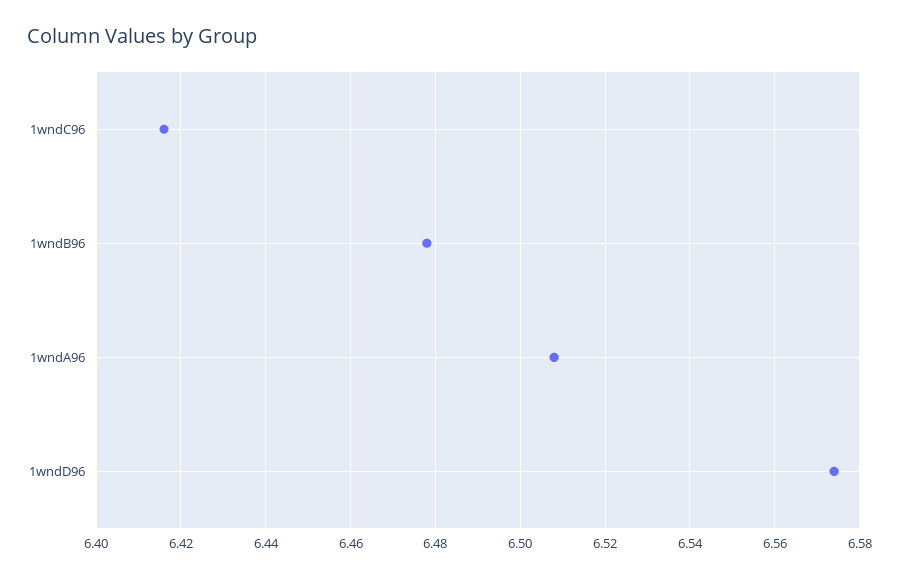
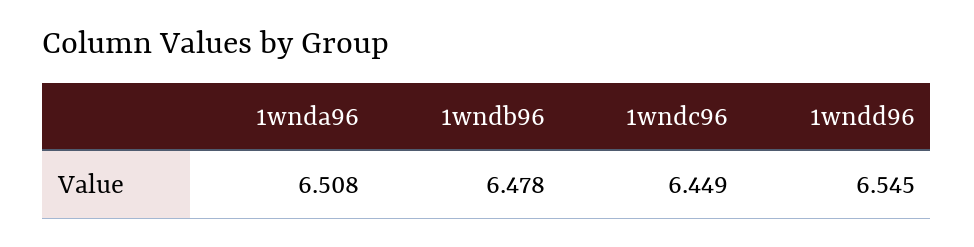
  {
-   "1wndC96": 6.415,
+   "1wndC96": 6.449,
    "1wndB96": 6.478,
    "1wndA96": 6.508,
-   "1wndD96": 6.575
+   "1wndD96": 6.545
  }

